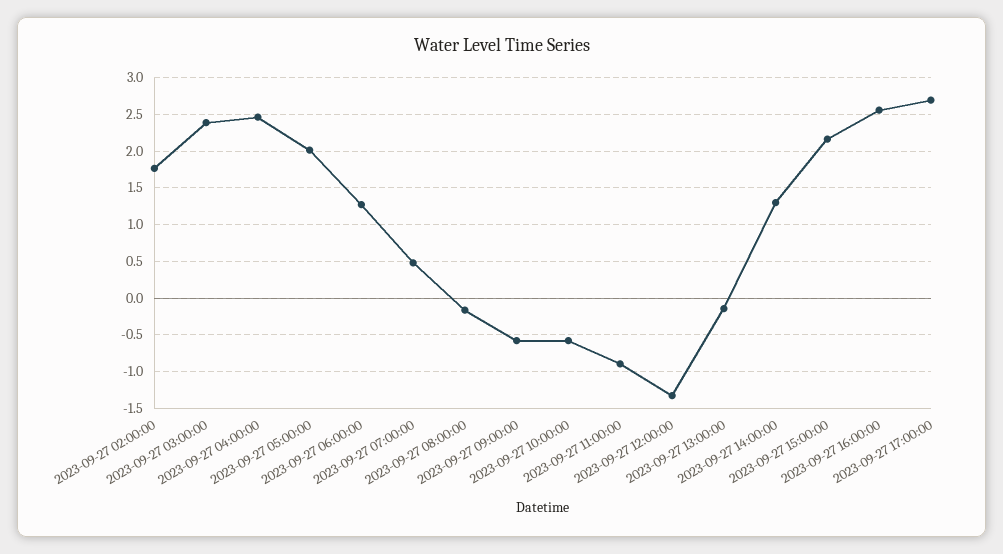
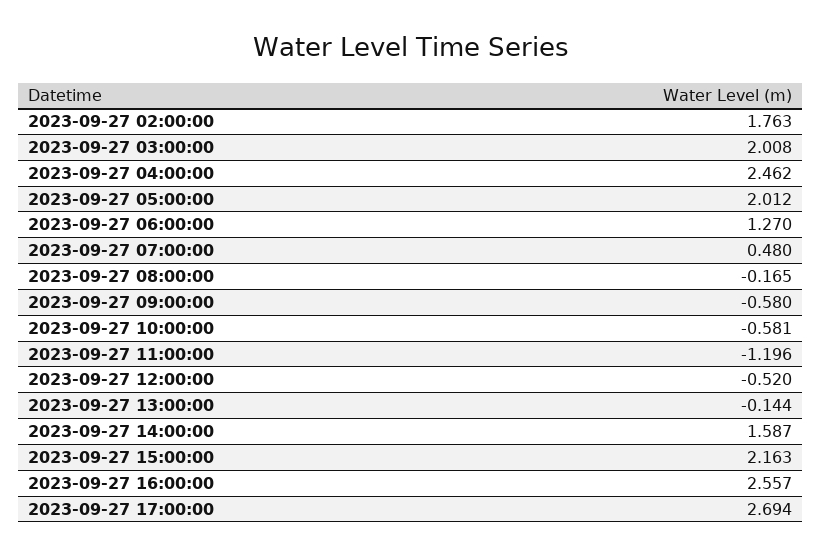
  {
    "2023-09-27 02:00:00": 1.763,
-   "2023-09-27 03:00:00": 2.4,
+   "2023-09-27 03:00:00": 2.008,
    "2023-09-27 04:00:00": 2.462,
    "2023-09-27 05:00:00": 2.012,
    "2023-09-27 06:00:00": 1.27,
    "2023-09-27 07:00:00": 0.48,
    "2023-09-27 08:00:00": -0.165,
    "2023-09-27 09:00:00": -0.58,
    "2023-09-27 10:00:00": -0.581,
-   "2023-09-27 11:00:00": -0.9,
+   "2023-09-27 11:00:00": -1.196,
-   "2023-09-27 12:00:00": -1.3,
+   "2023-09-27 12:00:00": -0.52,
    "2023-09-27 13:00:00": -0.144,
-   "2023-09-27 14:00:00": 1.3,
+   "2023-09-27 14:00:00": 1.587,
    "2023-09-27 15:00:00": 2.163,
    "2023-09-27 16:00:00": 2.557,
    "2023-09-27 17:00:00": 2.694
  }

